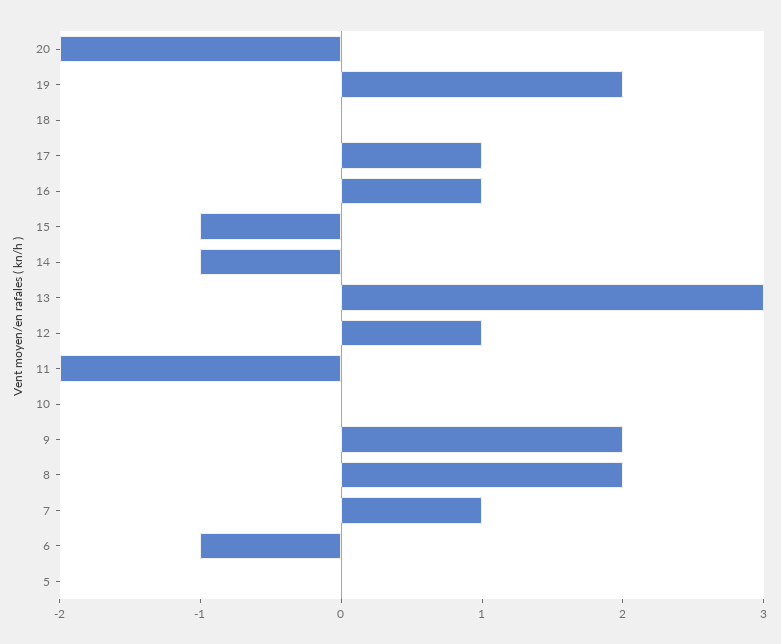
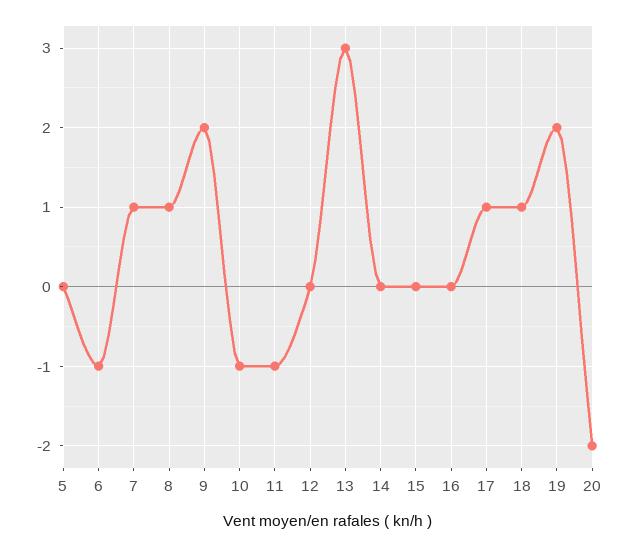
  {
    "20": -2,
    "19": 2,
-   "18": 0,
+   "18": 1,
    "17": 1,
-   "16": 1,
+   "16": 0,
-   "15": -1,
+   "15": 0,
-   "14": -1,
+   "14": 0,
    "13": 3,
-   "12": 1,
+   "12": 0,
-   "11": -2,
+   "11": -1,
-   "10": 0,
+   "10": -1,
    "9": 2,
-   "8": 2,
+   "8": 1,
    "7": 1,
    "6": -1,
    "5": 0
  }

